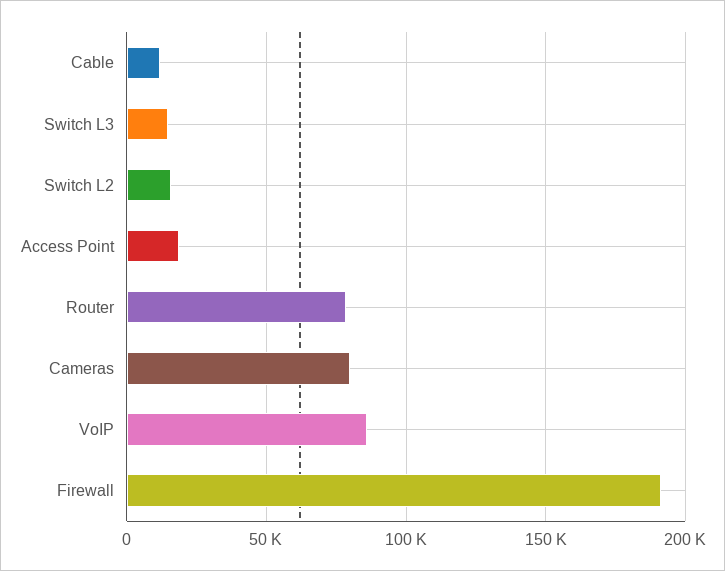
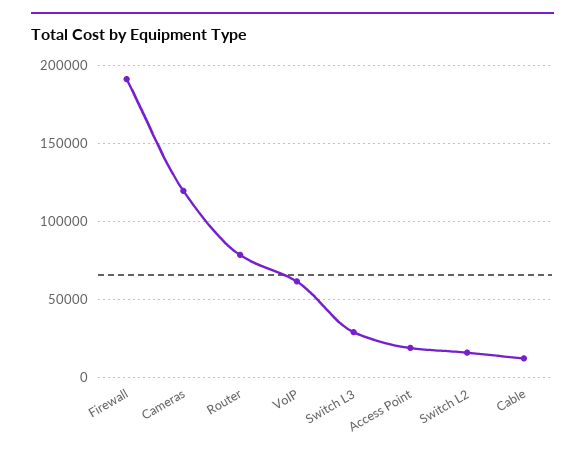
  {
    "Cable": 10000,
-   "Switch L3": 15000,
+   "Switch L3": 30000,
    "Switch L2": 15000,
    "Access Point": 20000,
    "Router": 80000,
-   "Cameras": 80000,
+   "Cameras": 120000,
-   "VoIP": 85000,
+   "VoIP": 60000,
    "Firewall": 190000
  }

